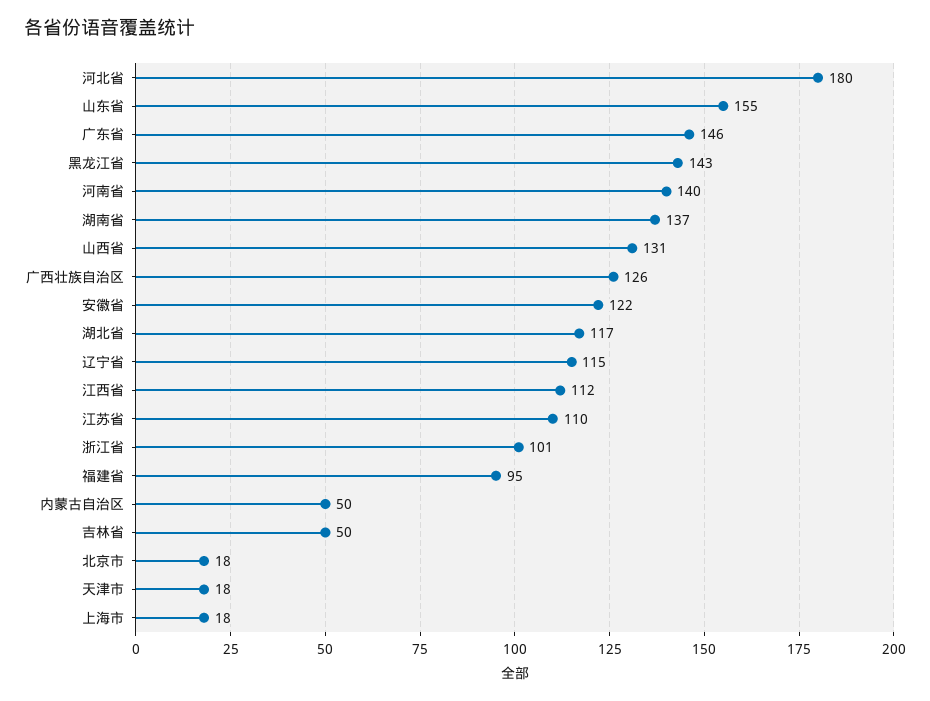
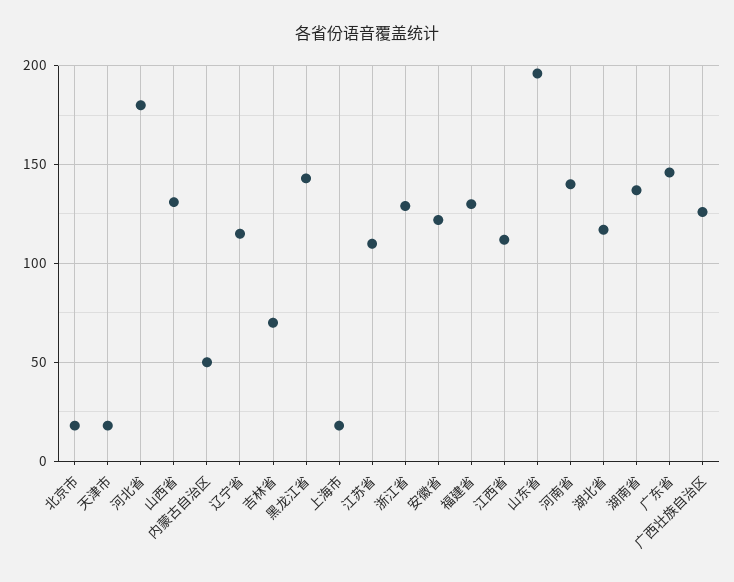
  {
    "河北省": 180,
-   "山东省": 155,
+   "山东省": 195,
    "广东省": 146,
    "黑龙江省": 143,
    "河南省": 140,
    "湖南省": 137,
    "山西省": 131,
    "广西壮族自治区": 126,
    "安徽省": 122,
    "湖北省": 117,
    "辽宁省": 115,
    "江西省": 112,
    "江苏省": 110,
-   "浙江省": 101,
+   "浙江省": 130,
-   "福建省": 95,
+   "福建省": 130,
    "内蒙古自治区": 50,
-   "吉林省": 50,
+   "吉林省": 70,
    "北京市": 18,
    "天津市": 18,
    "上海市": 18
  }

